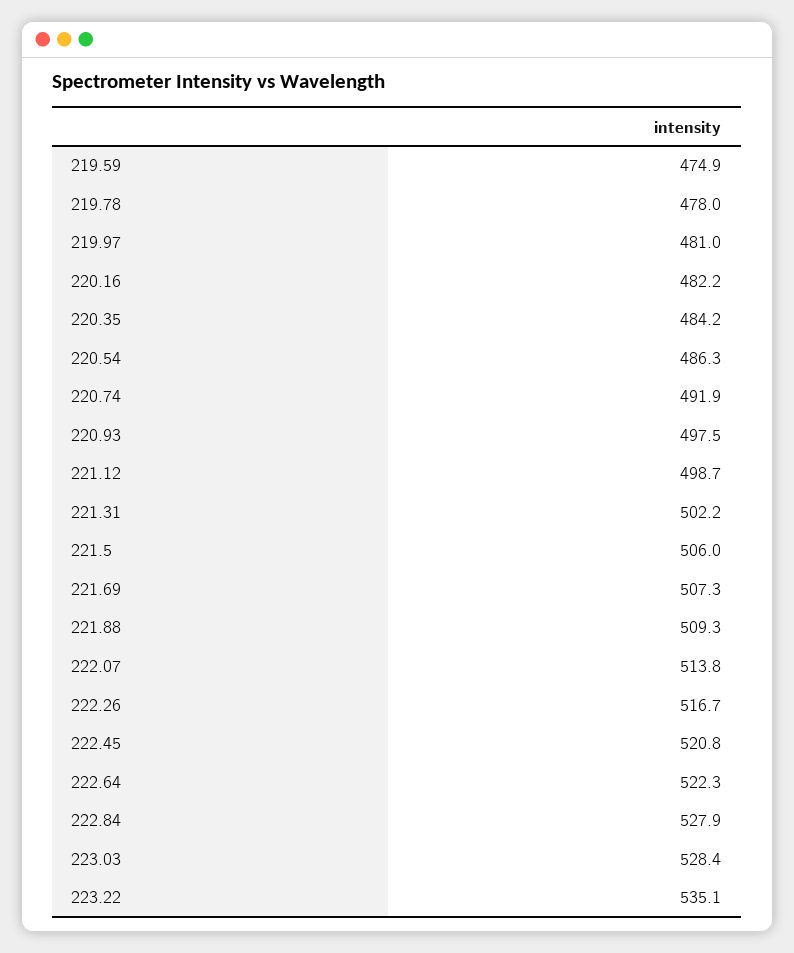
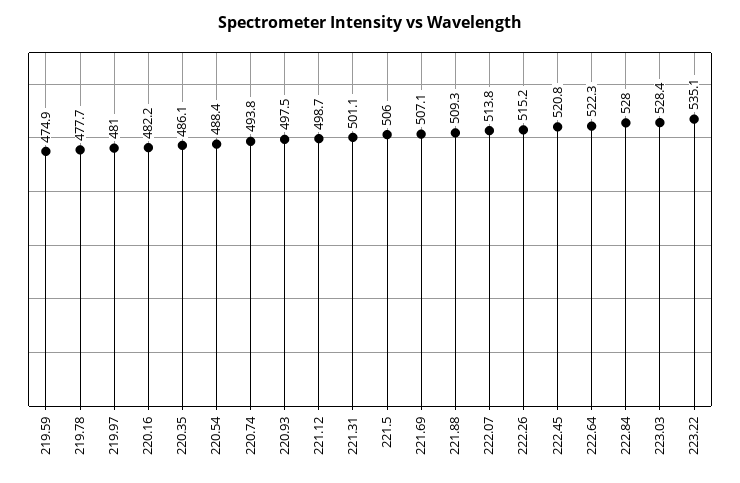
  {
    "219.59": 474.9,
-   "219.78": 478,
+   "219.78": 477.7,
    "219.97": 481,
    "220.16": 482.2,
-   "220.35": 484.2,
+   "220.35": 486.1,
-   "220.54": 486.3,
+   "220.54": 488.4,
-   "220.74": 491.9,
+   "220.74": 493.8,
    "220.93": 497.5,
    "221.12": 498.7,
-   "221.31": 502.2,
+   "221.31": 501.1,
    "221.5": 506,
-   "221.69": 507.3,
+   "221.69": 507.1,
    "221.88": 509.3,
    "222.07": 513.8,
-   "222.26": 516.7,
+   "222.26": 515.2,
    "222.45": 520.8,
    "222.64": 522.3,
-   "222.84": 527.9,
+   "222.84": 528,
    "223.03": 528.4,
    "223.22": 535.1
  }

